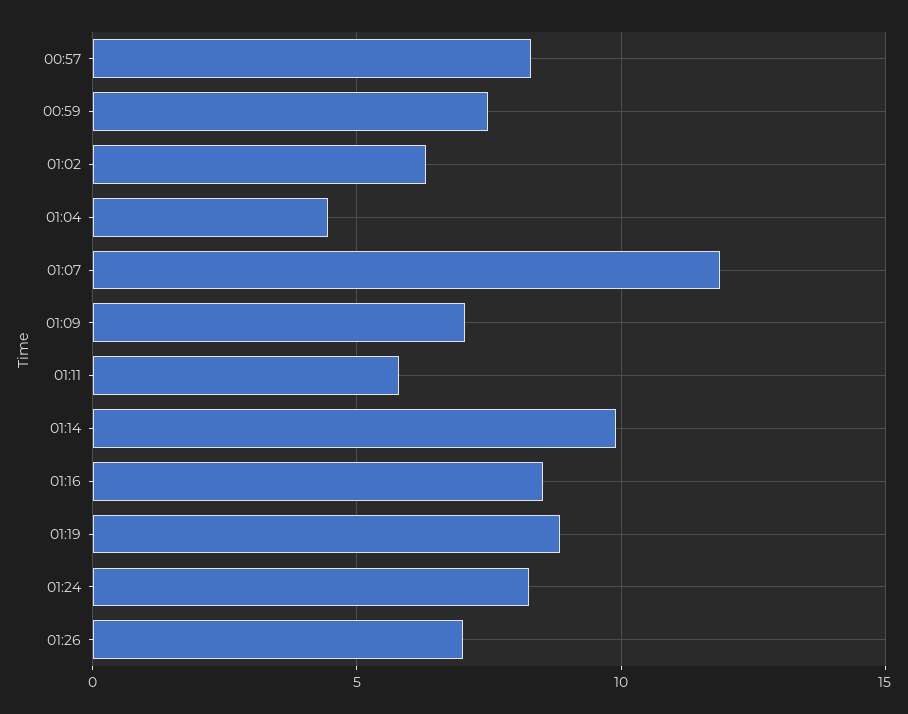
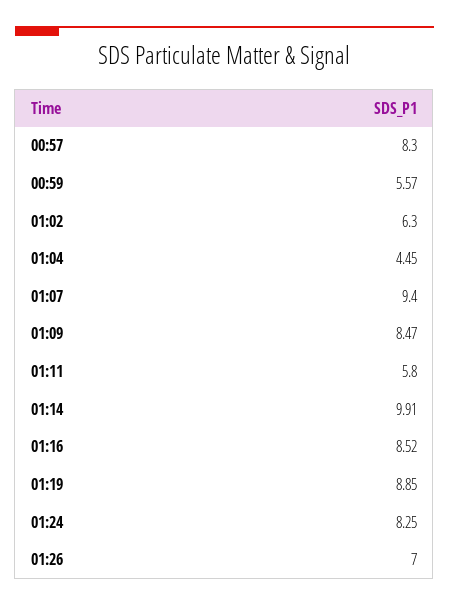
  {
    "00:57": 8.3,
-   "00:59": 7.5,
+   "00:59": 5.57,
    "01:02": 6.3,
    "01:04": 4.45,
-   "01:07": 12,
+   "01:07": 9.4,
-   "01:09": 7,
+   "01:09": 8.47,
    "01:11": 5.8,
    "01:14": 9.91,
    "01:16": 8.52,
    "01:19": 8.85,
    "01:24": 8.25,
    "01:26": 7
  }

